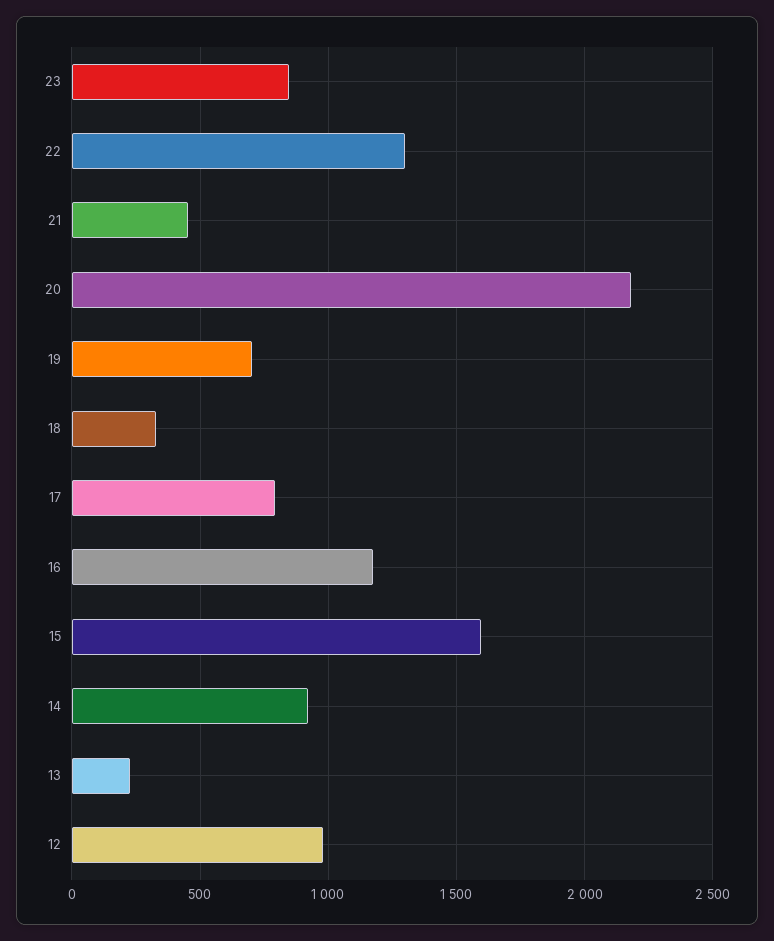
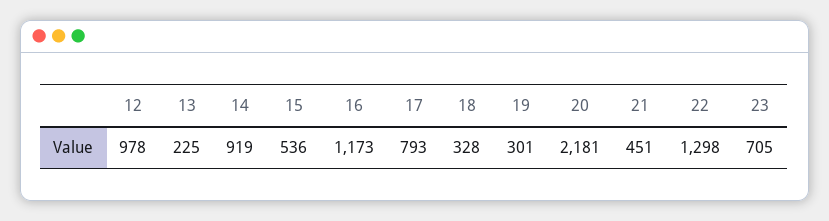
  {
-   "23": 850,
+   "23": 705,
    "22": 1298,
    "21": 451,
    "20": 2181,
-   "19": 700,
+   "19": 301,
    "18": 328,
    "17": 793,
    "16": 1173,
-   "15": 1600,
+   "15": 536,
    "14": 919,
    "13": 225,
    "12": 978
  }

